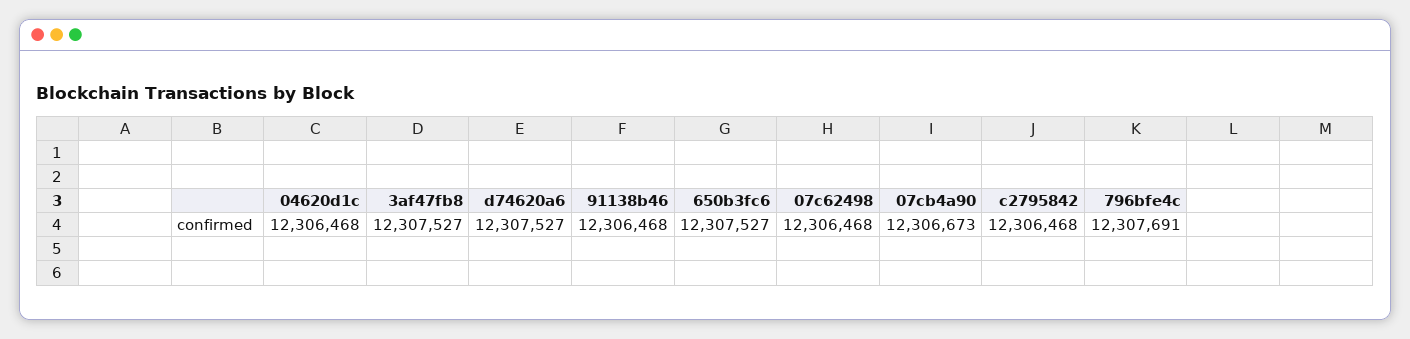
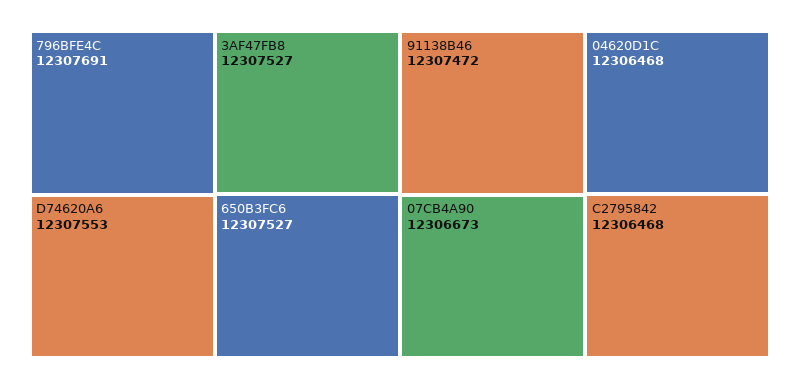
  {
    "04620d1c": 12306468,
    "3af47fb8": 12307527,
-   "d74620a6": 12307527,
+   "d74620a6": 12307553,
-   "91138b46": 12306468,
+   "91138b46": 12307472,
    "650b3fc6": 12307527,
-   "07c62498": 12306468,
    "07cb4a90": 12306673,
    "c2795842": 12306468,
    "796bfe4c": 12307691
  }

